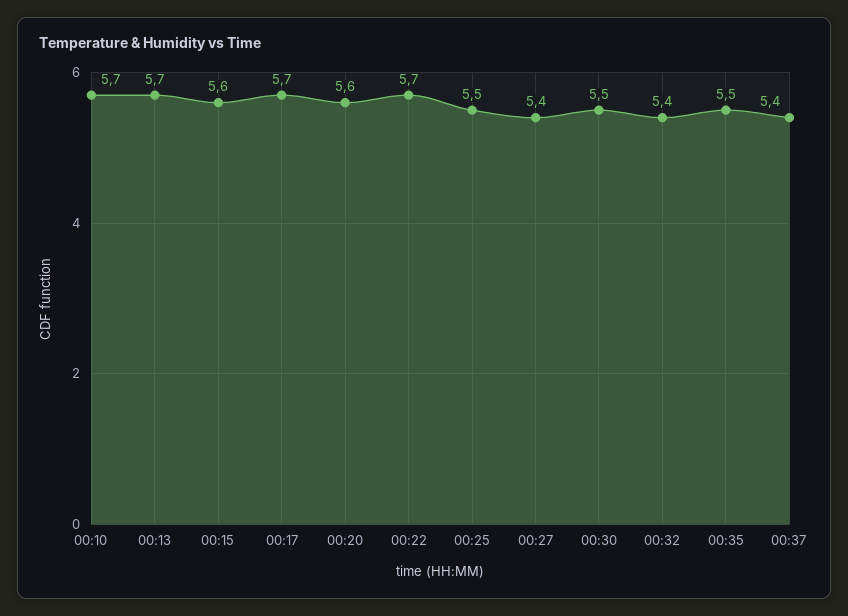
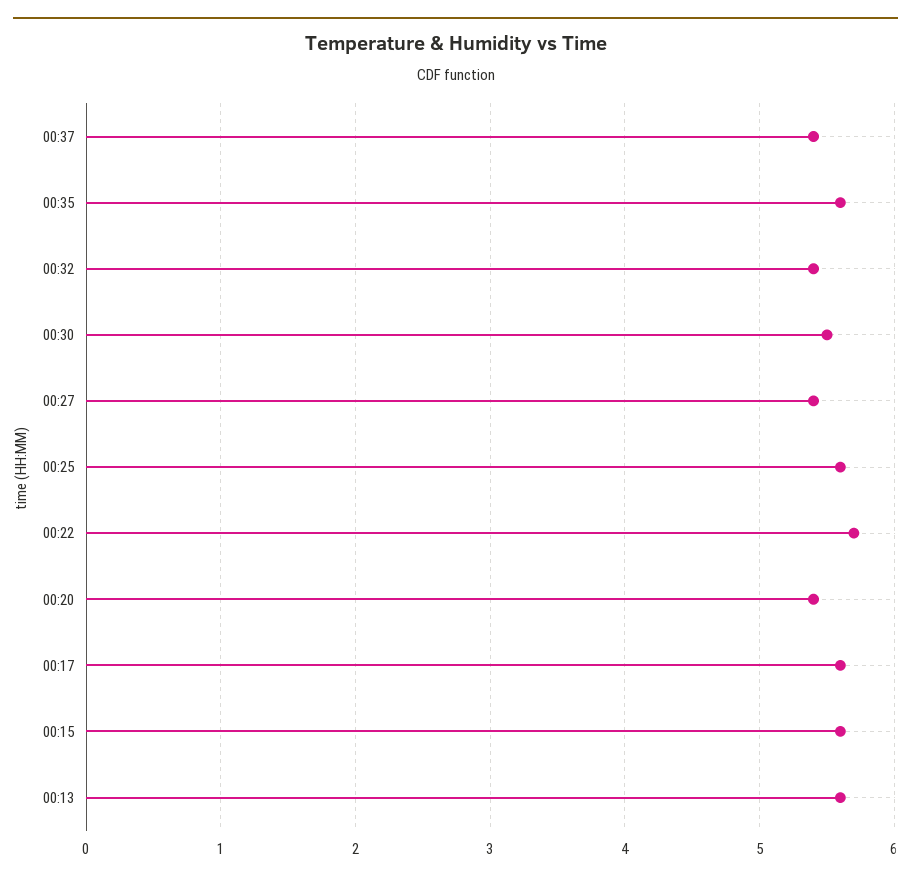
  {
-   "00:10": 5.7,
-   "00:13": 5.7,
+   "00:13": 5.6,
    "00:15": 5.6,
-   "00:17": 5.7,
+   "00:17": 5.6,
-   "00:20": 5.6,
+   "00:20": 5.4,
    "00:22": 5.7,
-   "00:25": 5.5,
+   "00:25": 5.6,
    "00:27": 5.4,
    "00:30": 5.5,
    "00:32": 5.4,
-   "00:35": 5.5,
+   "00:35": 5.6,
    "00:37": 5.4
  }

